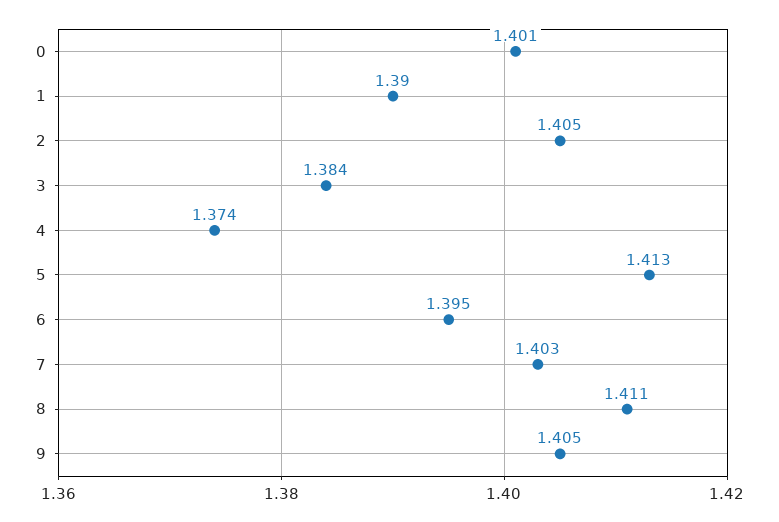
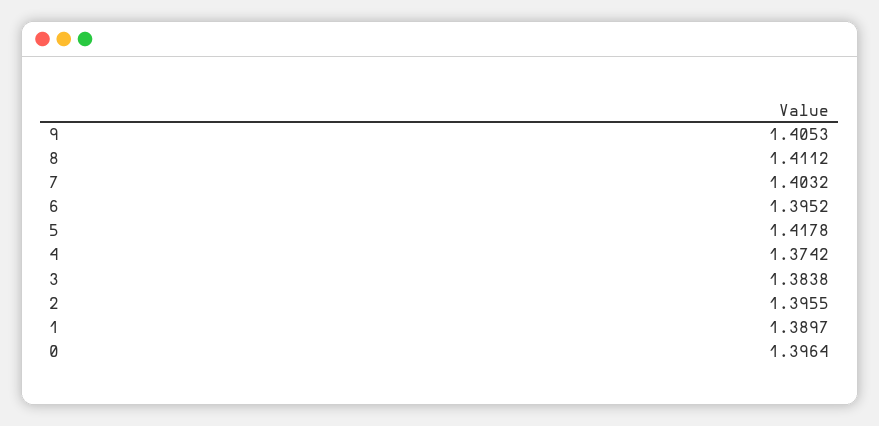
  {
-   "0": 1.401,
+   "0": 1.3964,
    "1": 1.3897,
-   "2": 1.405,
+   "2": 1.3955,
    "3": 1.3838,
    "4": 1.3742,
-   "5": 1.413,
+   "5": 1.4178,
    "6": 1.3952,
    "7": 1.4032,
    "8": 1.4112,
    "9": 1.4053
  }

